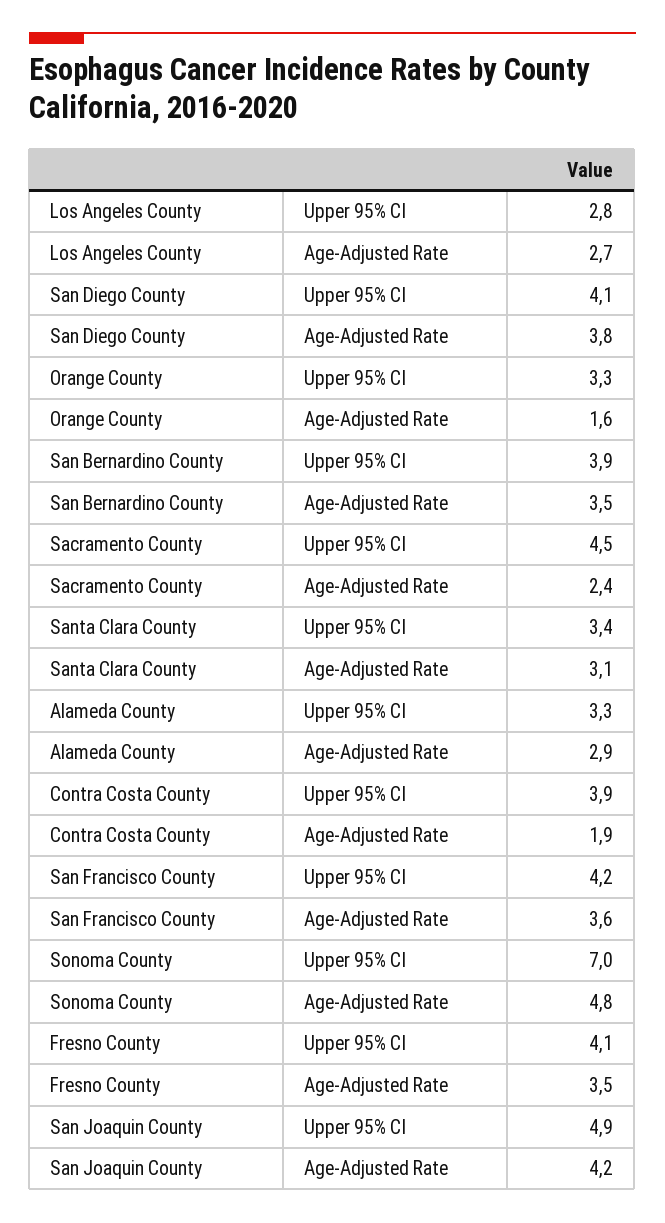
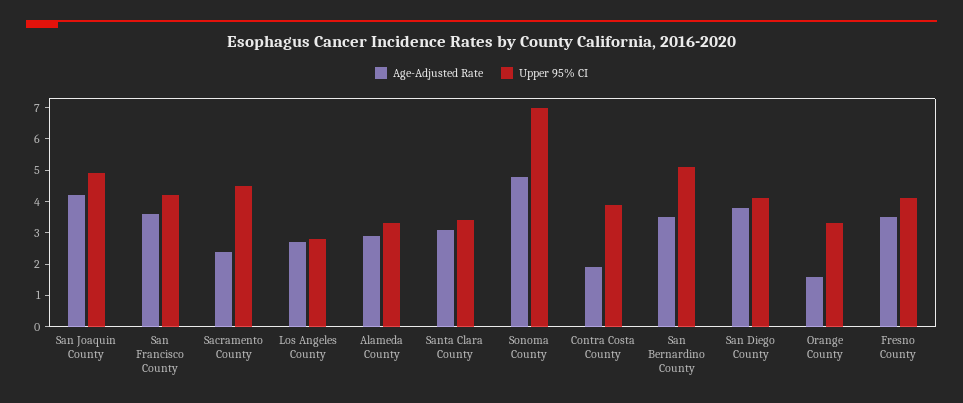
  {
    "Upper 95% CI": {
      "Los Angeles County": 2.8,
      "San Diego County": 4.1,
      "Orange County": 3.3,
-     "San Bernardino County": 3.9,
+     "San Bernardino County": 5,
      "Sacramento County": 4.5,
      "Santa Clara County": 3.4,
      "Alameda County": 3.3,
      "Contra Costa County": 3.9,
      "San Francisco County": 4.2,
      "Sonoma County": 7,
      "Fresno County": 4.1,
      "San Joaquin County": 4.9
    },
    "Age-Adjusted Rate": {
      "Los Angeles County": 2.7,
      "San Diego County": 3.8,
      "Orange County": 1.6,
      "San Bernardino County": 3.5,
      "Sacramento County": 2.4,
      "Santa Clara County": 3.1,
      "Alameda County": 2.9,
      "Contra Costa County": 1.9,
      "San Francisco County": 3.6,
      "Sonoma County": 4.8,
      "Fresno County": 3.5,
      "San Joaquin County": 4.2
    }
  }

